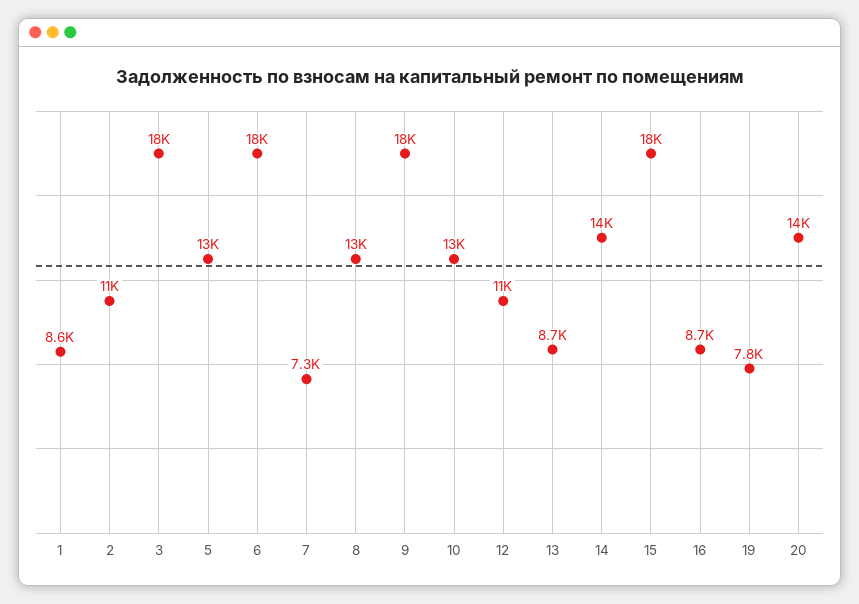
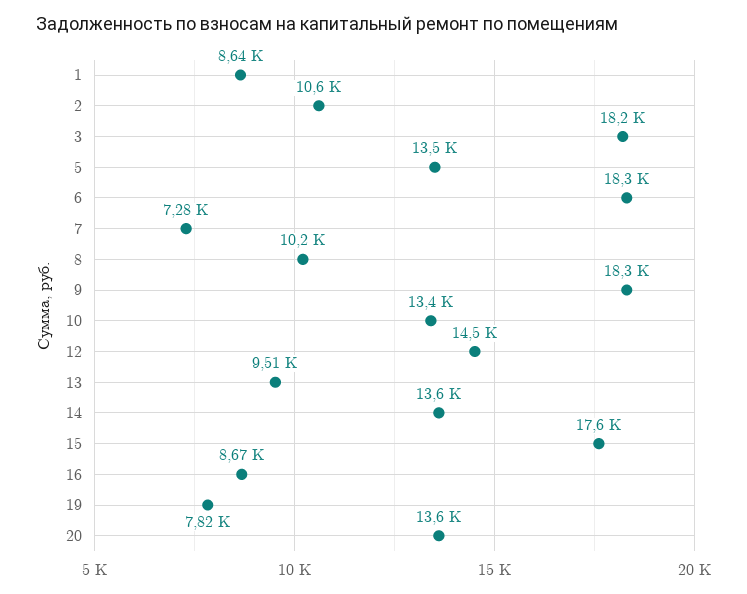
  {
    "1": 8640,
    "2": 10600,
    "3": 18200,
    "5": 13500,
    "6": 18300,
    "7": 7280,
-   "8": 13000,
+   "8": 10200,
    "9": 18300,
    "10": 13400,
-   "12": 11000,
+   "12": 14500,
-   "13": 8700,
+   "13": 9510,
    "14": 13600,
    "15": 17600,
    "16": 8670,
    "19": 7820,
    "20": 13600
  }

